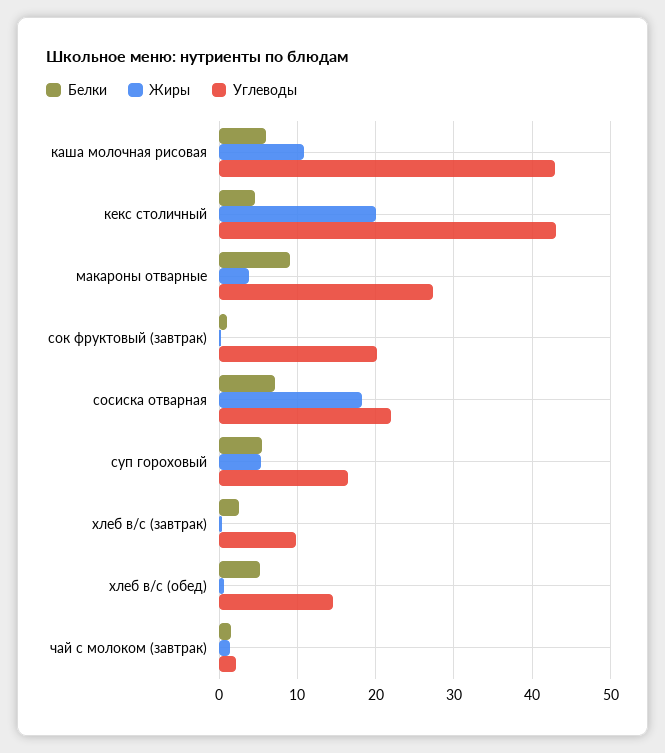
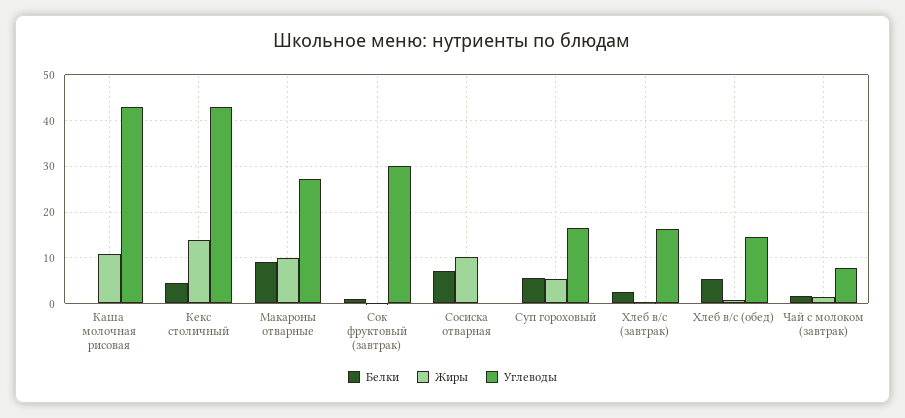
  {
    "Белки": {
-     "каша молочная рисовая": 6,
+     "каша молочная рисовая": 0,
      "кекс столичный": 5,
      "макароны отварные": 9,
      "сок фруктовый (завтрак)": 1,
      "сосиска отварная": 7,
      "суп гороховый": 6,
      "хлеб в/с (завтрак)": 3,
      "хлеб в/с (обед)": 5,
      "чай с молоком (завтрак)": 2
    },
    "Жиры": {
      "каша молочная рисовая": 11,
-     "кекс столичный": 20,
+     "кекс столичный": 14,
-     "макароны отварные": 4,
+     "макароны отварные": 10,
      "сок фруктовый (завтрак)": 0,
-     "сосиска отварная": 18,
+     "сосиска отварная": 10,
      "суп гороховый": 5,
      "хлеб в/с (завтрак)": 0,
      "хлеб в/с (обед)": 1,
      "чай с молоком (завтрак)": 1
    },
    "Углеводы": {
      "каша молочная рисовая": 43,
      "кекс столичный": 43,
      "макароны отварные": 27,
-     "сок фруктовый (завтрак)": 20,
+     "сок фруктовый (завтрак)": 30,
-     "сосиска отварная": 22,
+     "сосиска отварная": 0,
      "суп гороховый": 17,
-     "хлеб в/с (завтрак)": 10,
+     "хлеб в/с (завтрак)": 16,
      "хлеб в/с (обед)": 15,
-     "чай с молоком (завтрак)": 2
+     "чай с молоком (завтрак)": 8
    }
  }

